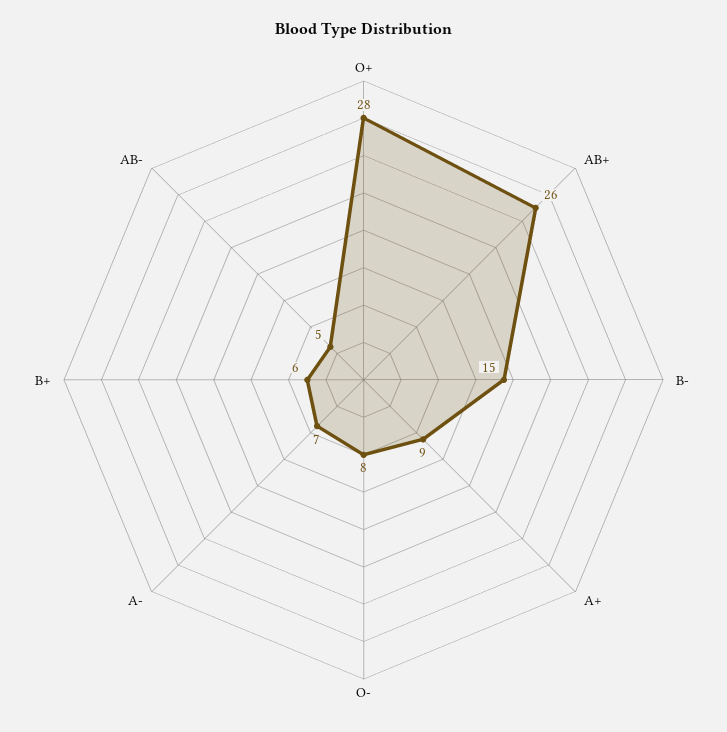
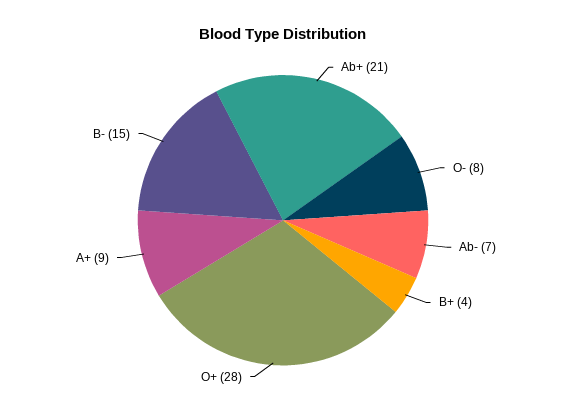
  {
    "O+": 28,
-   "AB+": 26,
+   "AB+": 21,
    "B-": 15,
    "A+": 9,
    "O-": 8,
-   "A-": 7,
-   "B+": 6,
+   "B+": 4,
-   "AB-": 5
+   "AB-": 7
  }

